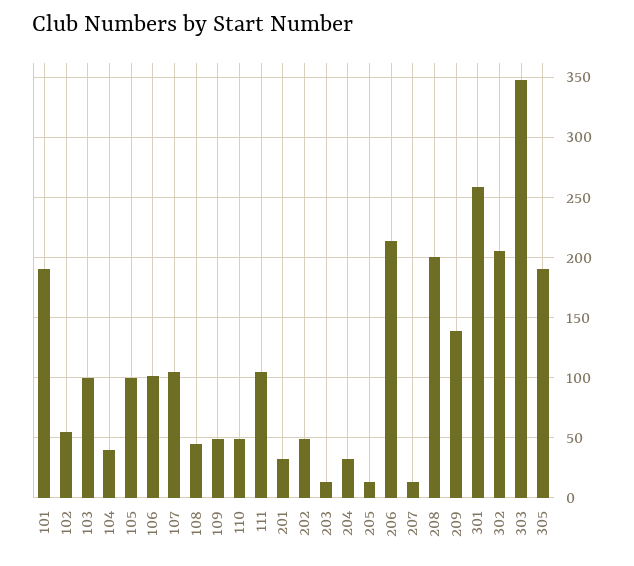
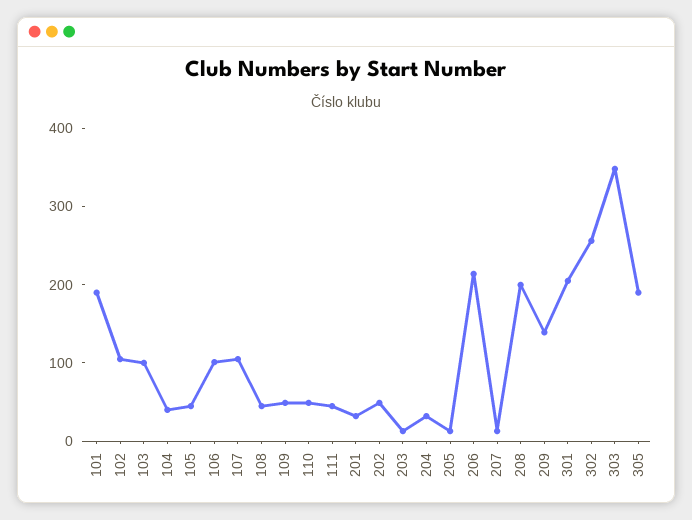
  {
    "101": 190,
-   "102": 55,
+   "102": 100,
    "103": 100,
    "104": 40,
-   "105": 100,
+   "105": 40,
    "106": 100,
    "107": 105,
    "108": 45,
    "109": 50,
    "110": 50,
-   "111": 105,
+   "111": 40,
    "201": 30,
    "202": 50,
    "203": 15,
    "204": 30,
    "205": 15,
    "206": 215,
    "207": 15,
    "208": 200,
    "209": 140,
-   "301": 260,
+   "301": 200,
-   "302": 205,
+   "302": 260,
    "303": 350,
    "305": 190
  }

